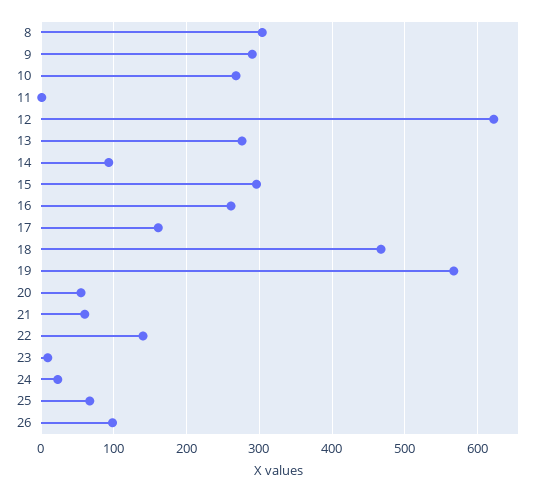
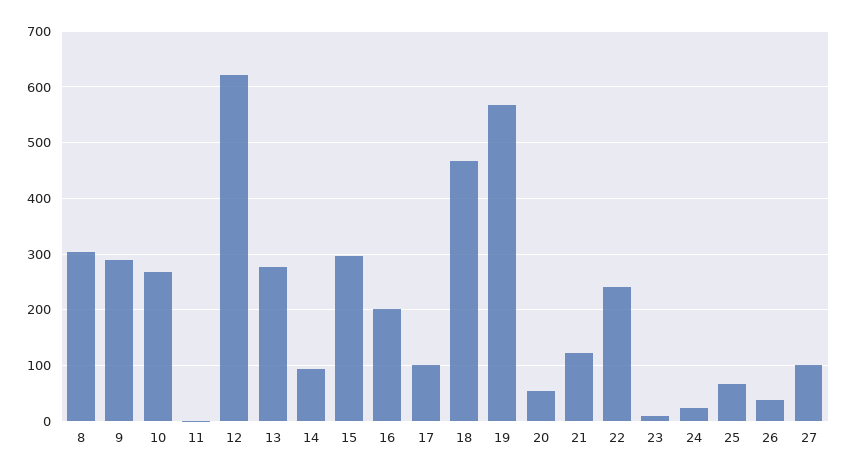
  {
    "8": 300,
    "9": 290,
    "10": 270,
    "11": 0,
    "12": 620,
    "13": 280,
    "14": 90,
    "15": 300,
-   "16": 260,
+   "16": 200,
-   "17": 160,
+   "17": 100,
    "18": 470,
    "19": 570,
    "20": 60,
-   "21": 60,
+   "21": 120,
-   "22": 140,
+   "22": 240,
    "23": 10,
    "24": 20,
    "25": 70,
-   "26": 100
+   "26": 40,
+   "27": 100
  }

